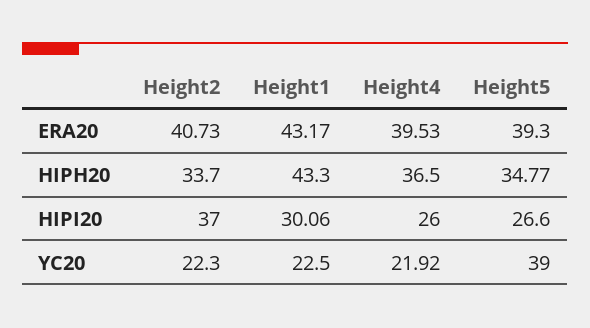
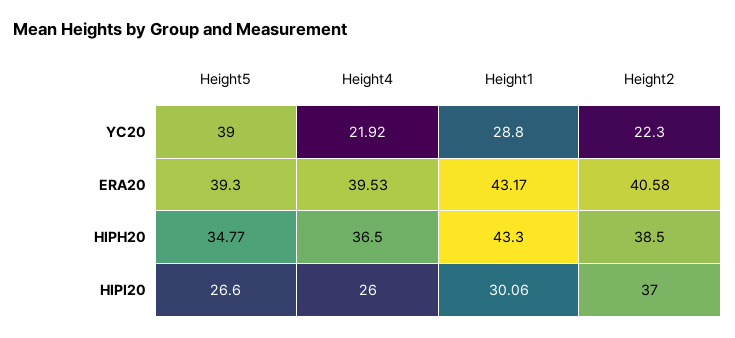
  {
    "Height2": {
-     "ERA20": 40.73,
+     "ERA20": 40.58,
-     "HIPH20": 33.7,
+     "HIPH20": 38.5,
      "HIPI20": 37,
      "YC20": 22.3
    },
    "Height1": {
      "ERA20": 43.17,
      "HIPH20": 43.3,
      "HIPI20": 30.06,
-     "YC20": 22.5
+     "YC20": 28.8
    },
    "Height4": {
      "ERA20": 39.53,
      "HIPH20": 36.5,
      "HIPI20": 26,
      "YC20": 21.92
    },
    "Height5": {
      "ERA20": 39.3,
      "HIPH20": 34.77,
      "HIPI20": 26.6,
      "YC20": 39
    }
  }

